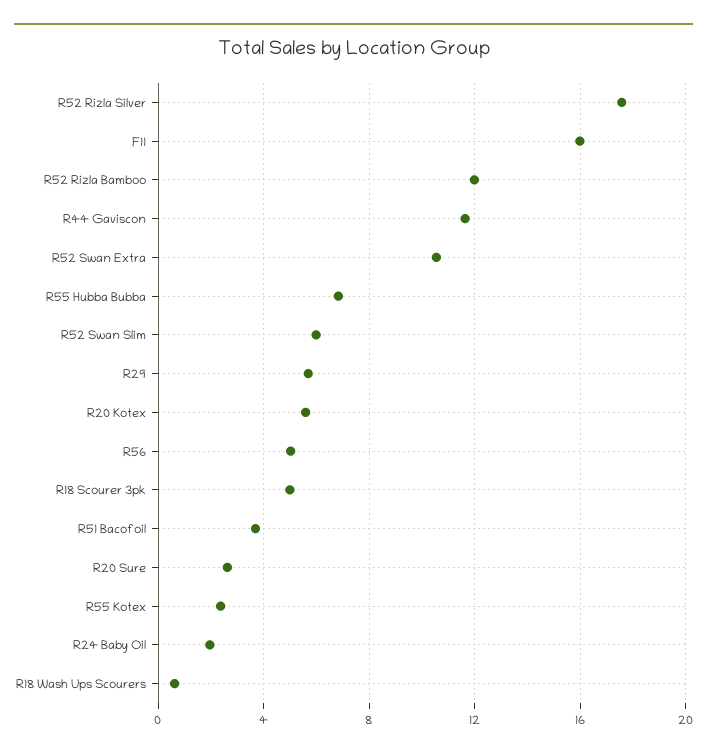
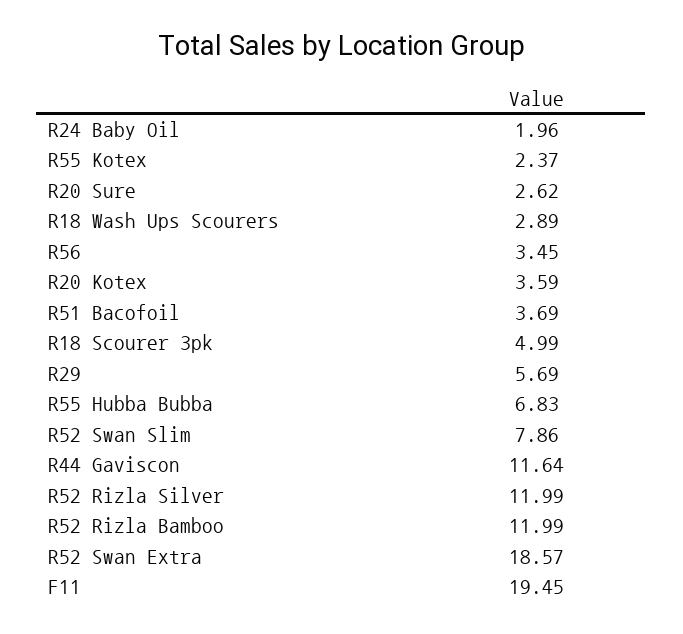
  {
-   "R52 Rizla Silver": 17.5,
+   "R52 Rizla Silver": 11.99,
-   "F11": 16,
+   "F11": 19.45,
    "R52 Rizla Bamboo": 11.99,
    "R44 Gaviscon": 11.64,
-   "R52 Swan Extra": 10.5,
+   "R52 Swan Extra": 18.57,
    "R55 Hubba Bubba": 6.83,
-   "R52 Swan Slim": 6,
+   "R52 Swan Slim": 7.86,
    "R29": 5.69,
-   "R20 Kotex": 5.5,
+   "R20 Kotex": 3.59,
-   "R56": 5,
+   "R56": 3.45,
    "R18 Scourer 3pk": 4.99,
    "R51 Bacofoil": 3.69,
    "R20 Sure": 2.62,
    "R55 Kotex": 2.37,
    "R24 Baby Oil": 1.96,
-   "R18 Wash Ups Scourers": 0.5
+   "R18 Wash Ups Scourers": 2.89
  }

